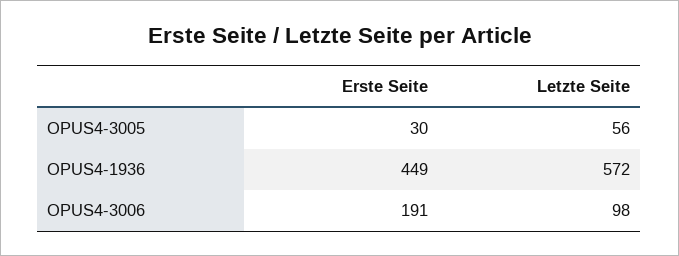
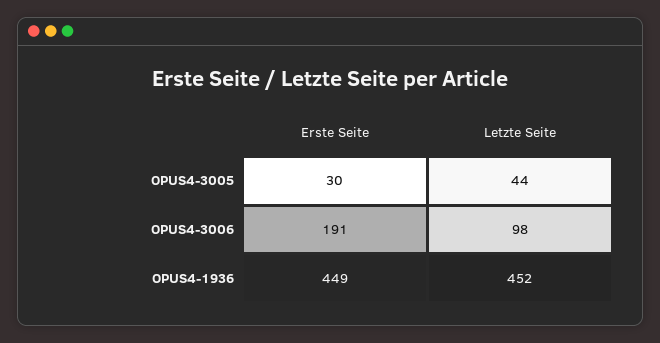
  {
    "Erste Seite": {
      "OPUS4-3005": 30,
      "OPUS4-1936": 449,
      "OPUS4-3006": 191
    },
    "Letzte Seite": {
-     "OPUS4-3005": 56,
+     "OPUS4-3005": 44,
-     "OPUS4-1936": 572,
+     "OPUS4-1936": 452,
      "OPUS4-3006": 98
    }
  }

